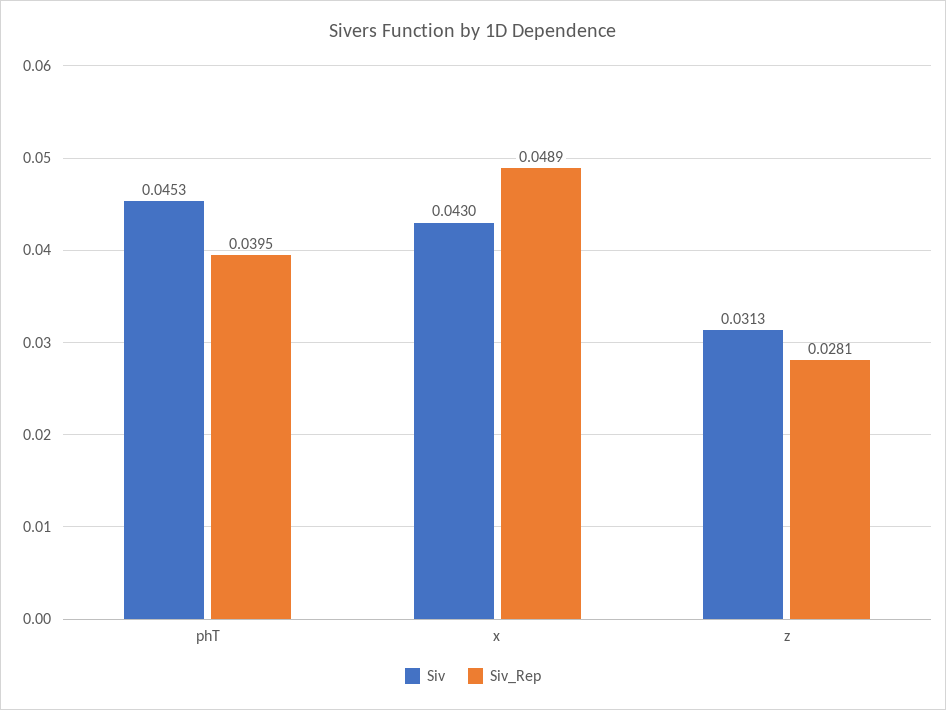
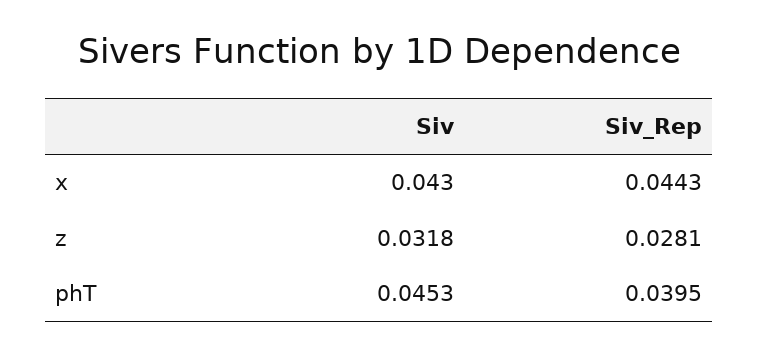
  {
    "Siv": {
      "phT": 0.0453,
      "x": 0.043,
-     "z": 0.0313
+     "z": 0.0318
    },
    "Siv_Rep": {
      "phT": 0.0395,
-     "x": 0.0489,
+     "x": 0.0443,
      "z": 0.0281
    }
  }

